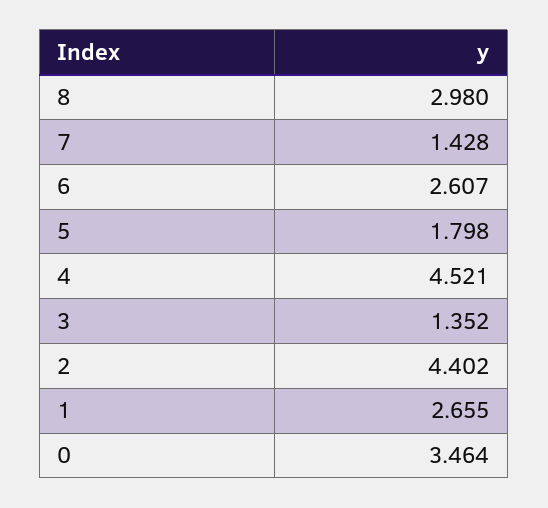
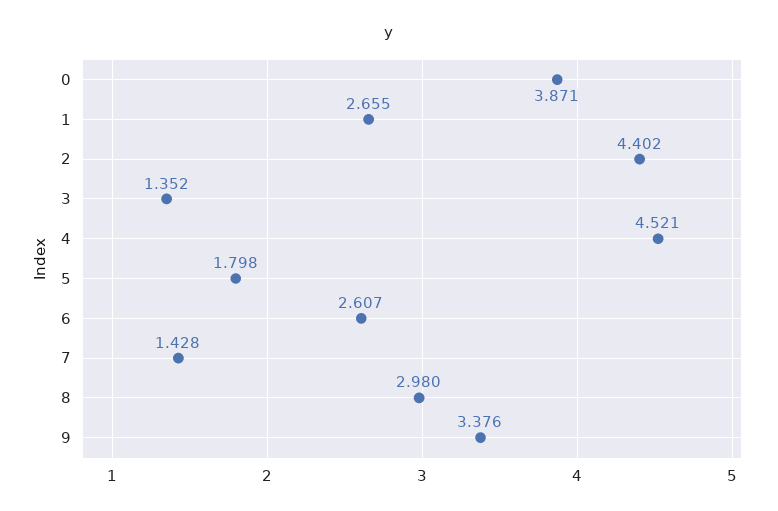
  {
    "8": 2.98,
    "7": 1.428,
    "6": 2.607,
    "5": 1.798,
    "4": 4.521,
    "3": 1.352,
    "2": 4.402,
    "1": 2.655,
-   "0": 3.464
+   "0": 3.871,
+   "9": 3.376
  }

